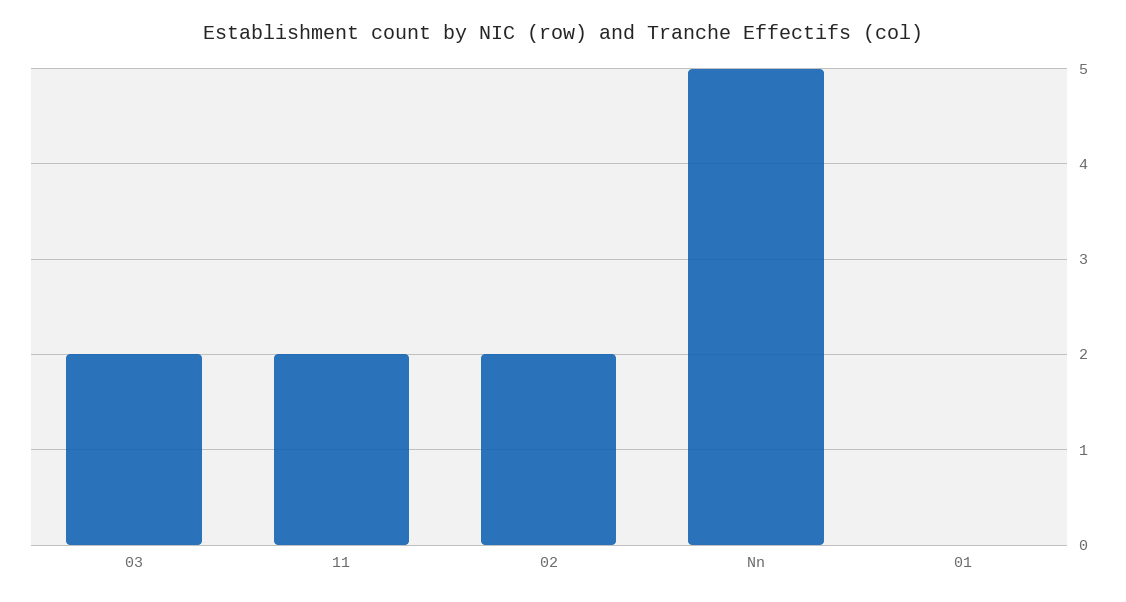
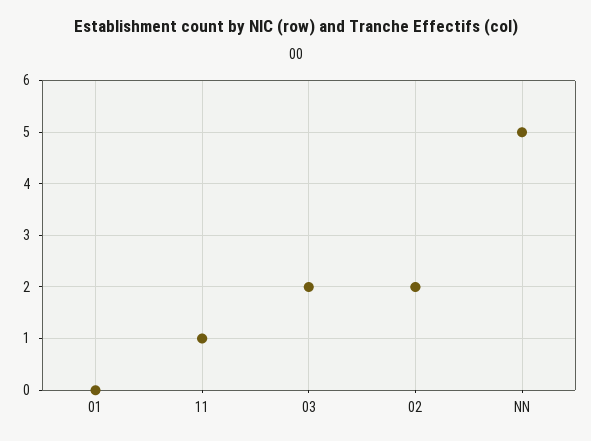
  {
    "03": 2,
-   "11": 2,
+   "11": 1,
    "02": 2,
    "Nn": 5,
    "01": 0
  }

